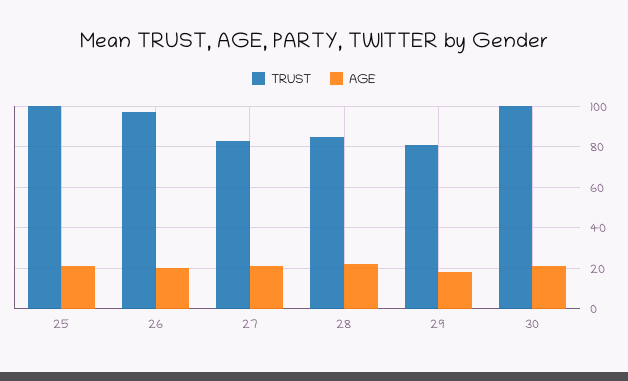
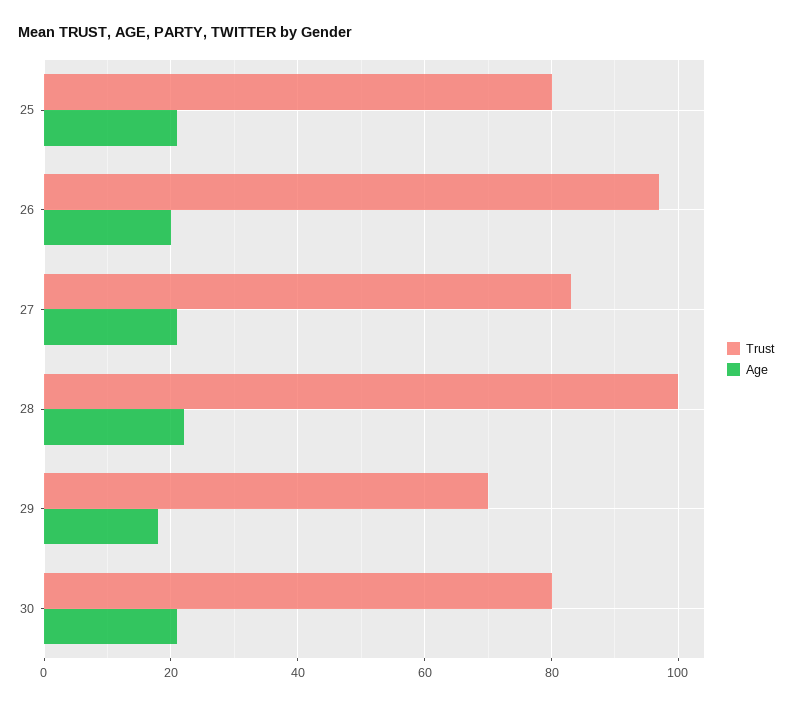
  {
    "TRUST": {
-     "25": 100,
+     "25": 80,
      "26": 95,
      "27": 85,
-     "28": 85,
+     "28": 100,
-     "29": 80,
+     "29": 70,
-     "30": 100
+     "30": 80
    },
    "AGE": {
      "25": 20,
      "26": 20,
      "27": 20,
      "28": 20,
      "29": 20,
      "30": 20
    }
  }

